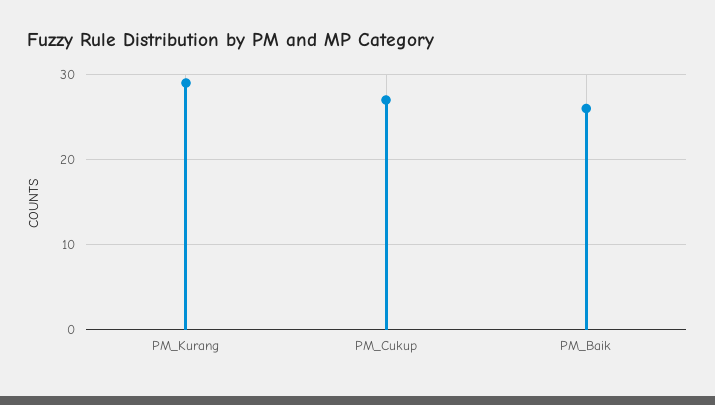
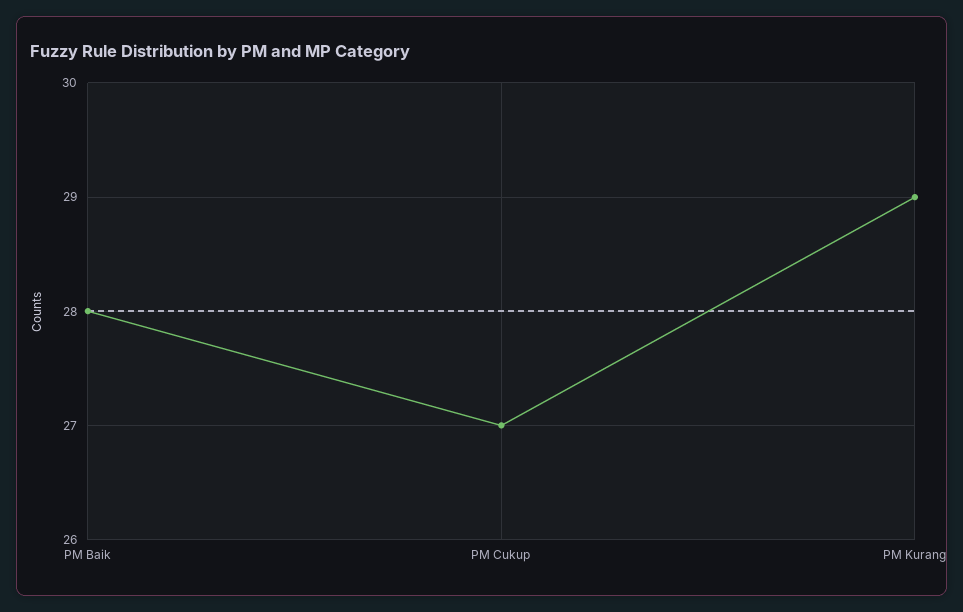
  {
    "PM_Kurang": 29,
    "PM_Cukup": 27,
-   "PM_Baik": 26
+   "PM_Baik": 28
  }

